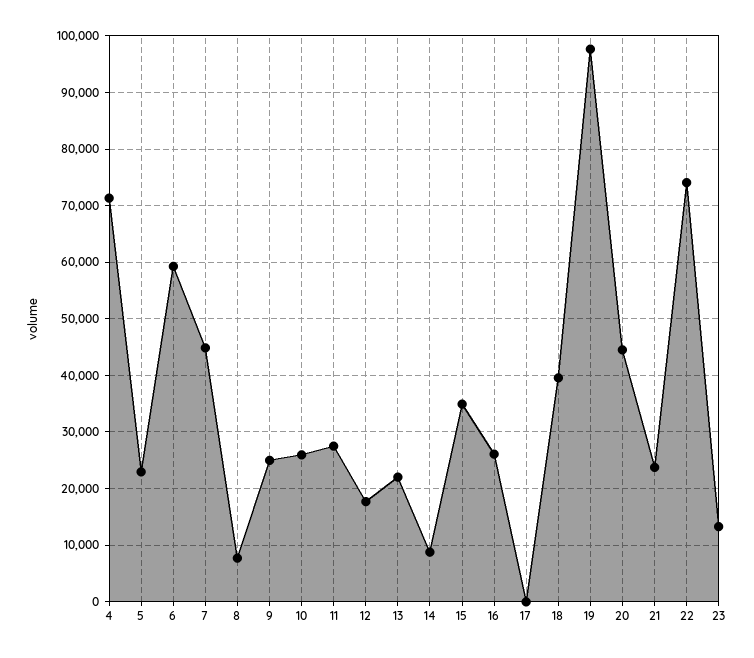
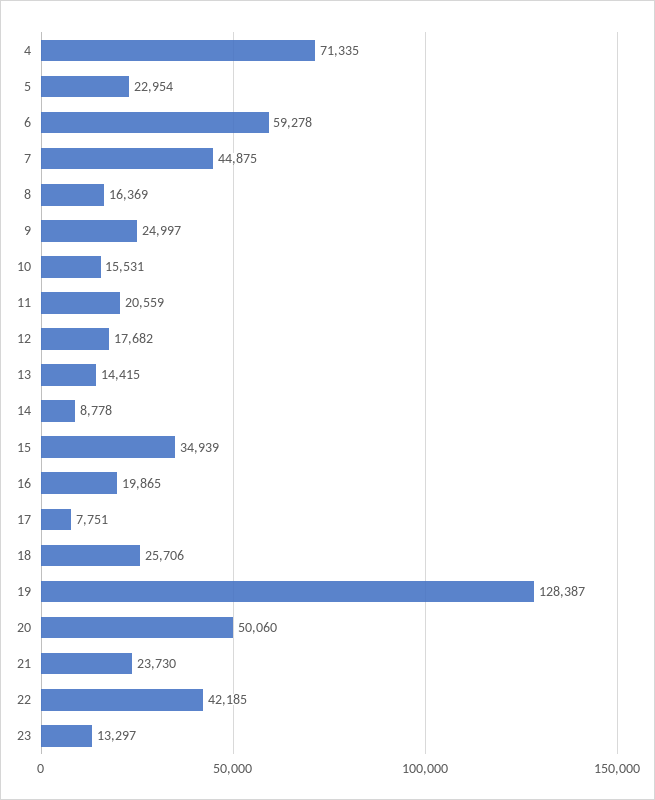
  {
    "4": 71335,
    "5": 22954,
    "6": 59278,
    "7": 44875,
-   "8": 8000,
+   "8": 16369,
    "9": 24997,
-   "10": 26000,
+   "10": 15531,
-   "11": 28000,
+   "11": 20559,
    "12": 17682,
-   "13": 22000,
+   "13": 14415,
    "14": 8778,
    "15": 34939,
-   "16": 26000,
+   "16": 19865,
-   "17": 0,
+   "17": 7751,
-   "18": 40000,
+   "18": 25706,
-   "19": 98000,
+   "19": 128387,
-   "20": 44000,
+   "20": 50060,
    "21": 23730,
-   "22": 74000,
+   "22": 42185,
    "23": 13297
  }

